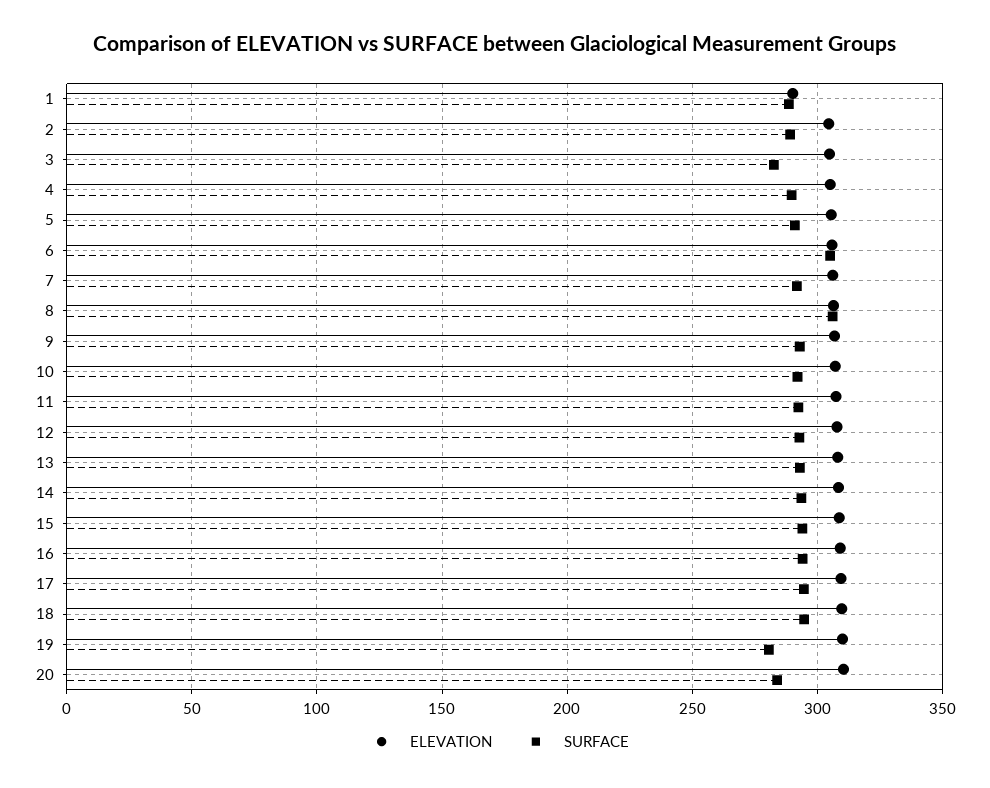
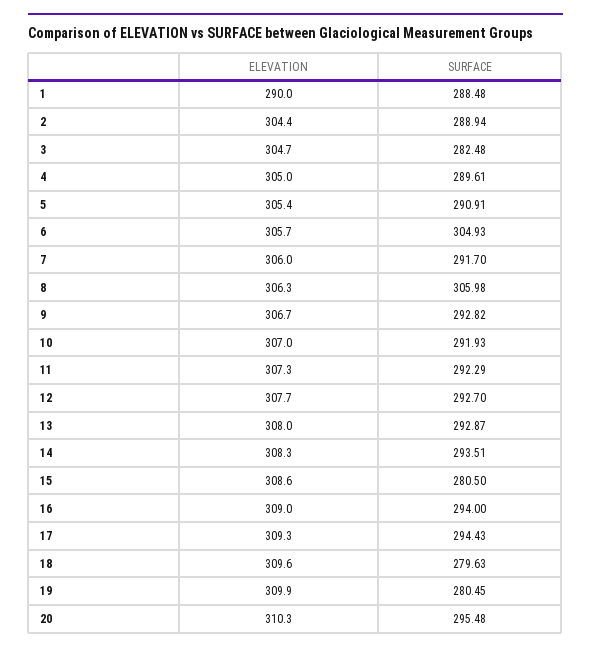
  {
    "ELEVATION": {
      "1": 290,
      "2": 304.4,
      "3": 304.7,
      "4": 305,
      "5": 305.4,
      "6": 305.7,
      "7": 306,
      "8": 306.3,
      "9": 306.7,
      "10": 307,
      "11": 307.3,
      "12": 307.7,
      "13": 308,
      "14": 308.3,
      "15": 308.6,
      "16": 309,
      "17": 309.3,
      "18": 309.6,
      "19": 309.9,
      "20": 310.3
    },
    "SURFACE": {
      "1": 288.48,
      "2": 288.94,
      "3": 282.48,
      "4": 289.61,
      "5": 290.91,
      "6": 304.93,
      "7": 291.7,
      "8": 305.98,
      "9": 292.82,
      "10": 291.93,
      "11": 292.29,
      "12": 292.7,
      "13": 292.87,
      "14": 293.51,
-     "15": 295,
+     "15": 280.5,
      "16": 294,
      "17": 294.43,
-     "18": 295,
+     "18": 279.63,
      "19": 280.45,
-     "20": 285
+     "20": 295.48
    }
  }

